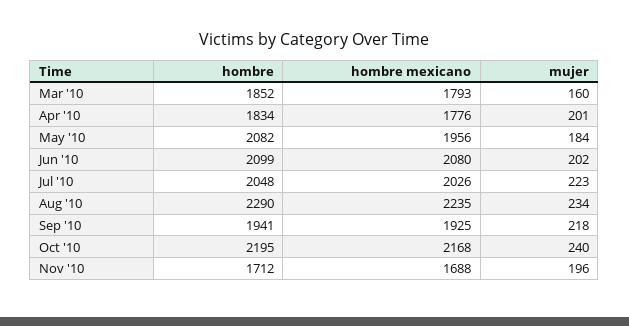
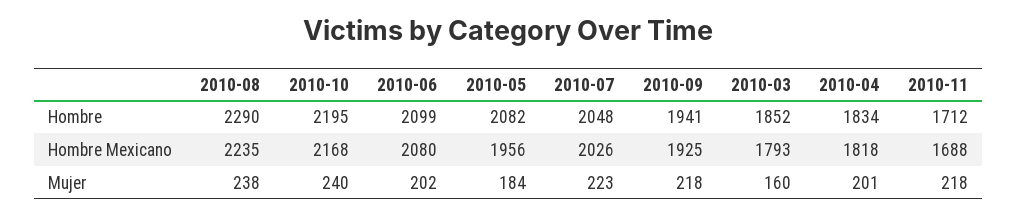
  {
    "hombre": {
      "Mar '10": 1852,
      "Apr '10": 1834,
      "May '10": 2082,
      "Jun '10": 2099,
      "Jul '10": 2048,
      "Aug '10": 2290,
      "Sep '10": 1941,
      "Oct '10": 2195,
      "Nov '10": 1712
    },
    "hombre mexicano": {
      "Mar '10": 1793,
-     "Apr '10": 1776,
+     "Apr '10": 1818,
      "May '10": 1956,
      "Jun '10": 2080,
      "Jul '10": 2026,
      "Aug '10": 2235,
      "Sep '10": 1925,
      "Oct '10": 2168,
      "Nov '10": 1688
    },
    "mujer": {
      "Mar '10": 160,
      "Apr '10": 201,
      "May '10": 184,
      "Jun '10": 202,
      "Jul '10": 223,
-     "Aug '10": 234,
+     "Aug '10": 238,
      "Sep '10": 218,
      "Oct '10": 240,
-     "Nov '10": 196
+     "Nov '10": 218
    }
  }

